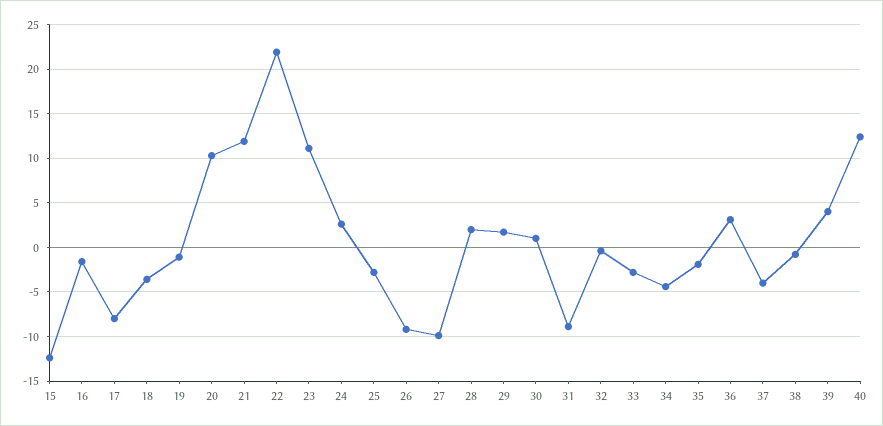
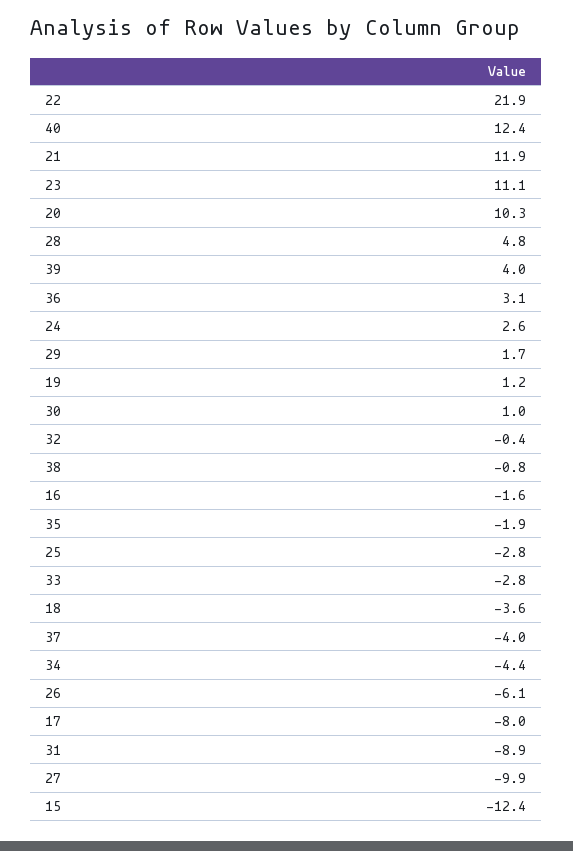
  {
    "15": -12.4,
    "16": -1.6,
    "17": -8,
    "18": -3.6,
-   "19": -1,
+   "19": 1.2,
    "20": 10.3,
    "21": 11.9,
    "22": 21.9,
    "23": 11.1,
    "24": 2.6,
    "25": -2.8,
-   "26": -9,
+   "26": -6.1,
    "27": -9.9,
-   "28": 2,
+   "28": 4.8,
    "29": 1.7,
    "30": 1,
    "31": -8.9,
    "32": -0.4,
    "33": -2.8,
    "34": -4.4,
    "35": -1.9,
    "36": 3.1,
    "37": -4,
    "38": -0.8,
    "39": 4,
    "40": 12.4
  }

